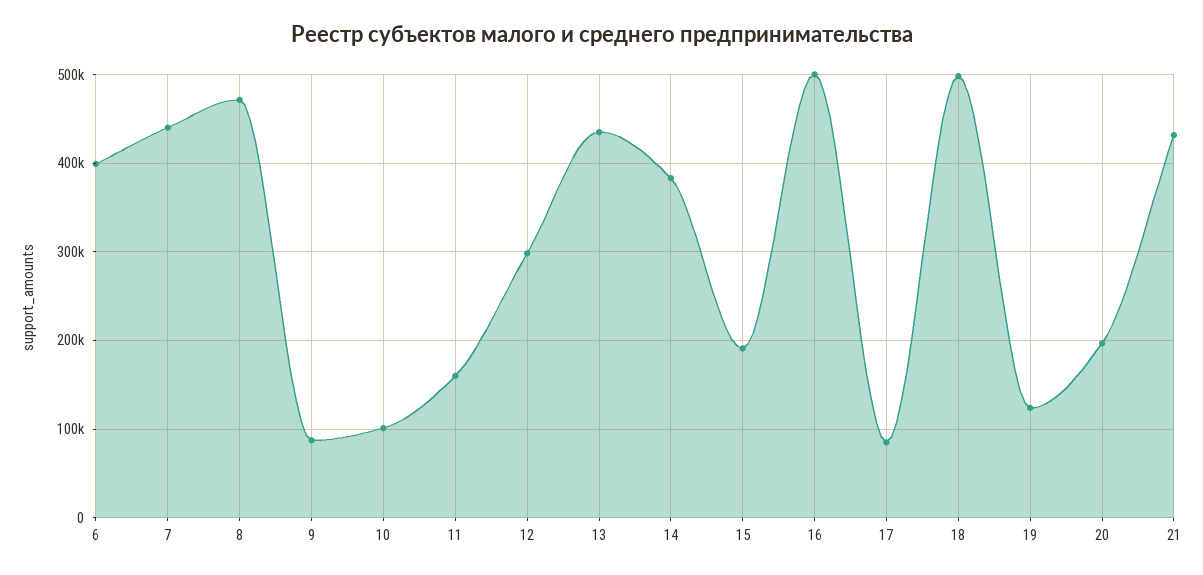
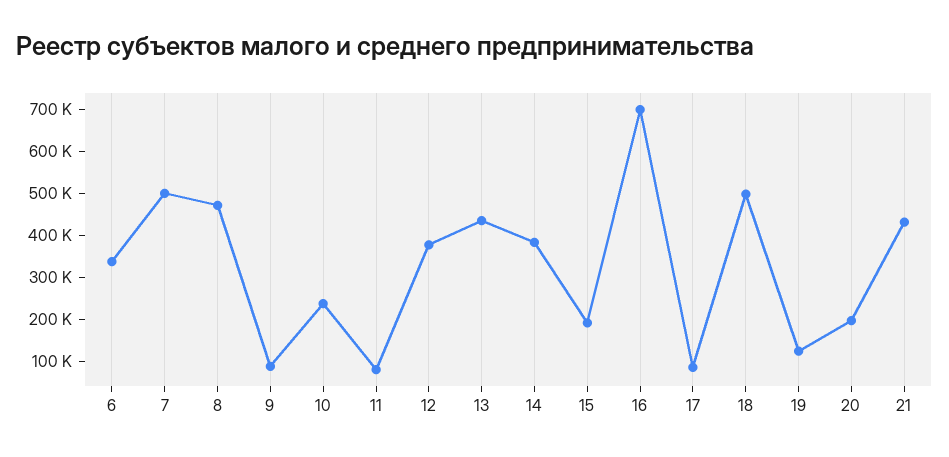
  {
-   "6": 400000,
+   "6": 340000,
-   "7": 440000,
+   "7": 500000,
    "8": 470000,
    "9": 90000,
-   "10": 100000,
+   "10": 240000,
-   "11": 160000,
+   "11": 80000,
-   "12": 300000,
+   "12": 380000,
    "13": 440000,
    "14": 380000,
    "15": 190000,
-   "16": 500000,
+   "16": 700000,
    "17": 90000,
    "18": 500000,
    "19": 120000,
    "20": 200000,
    "21": 430000
  }

